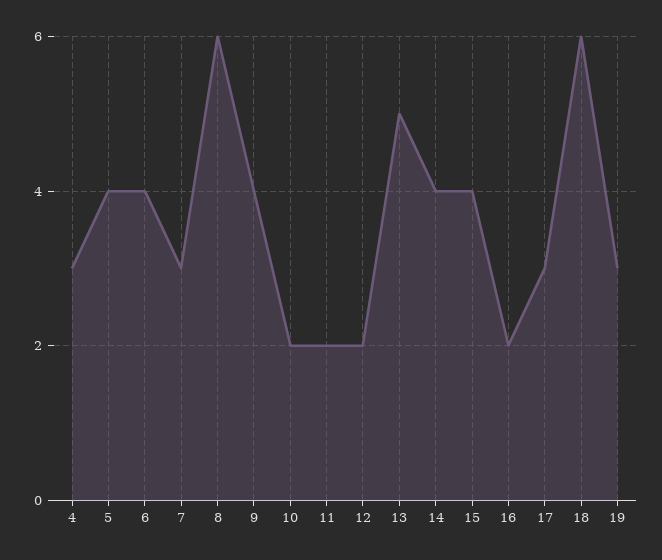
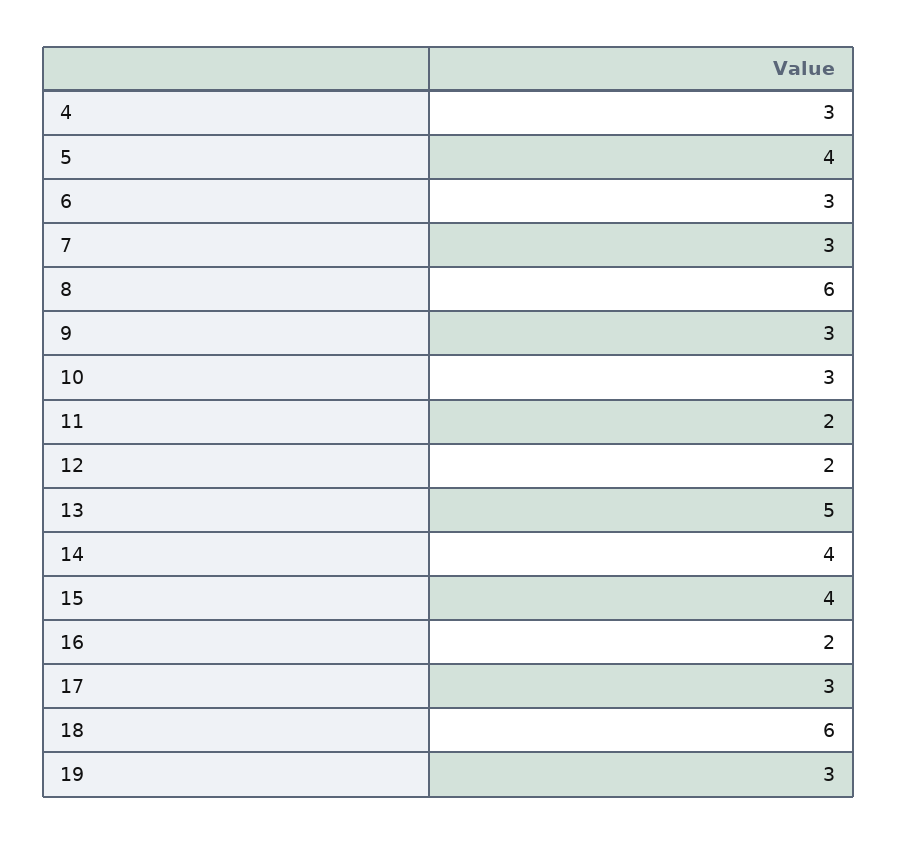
  {
    "4": 3,
    "5": 4,
-   "6": 4,
+   "6": 3,
    "7": 3,
    "8": 6,
-   "9": 4,
+   "9": 3,
-   "10": 2,
+   "10": 3,
    "11": 2,
    "12": 2,
    "13": 5,
    "14": 4,
    "15": 4,
    "16": 2,
    "17": 3,
    "18": 6,
    "19": 3
  }

